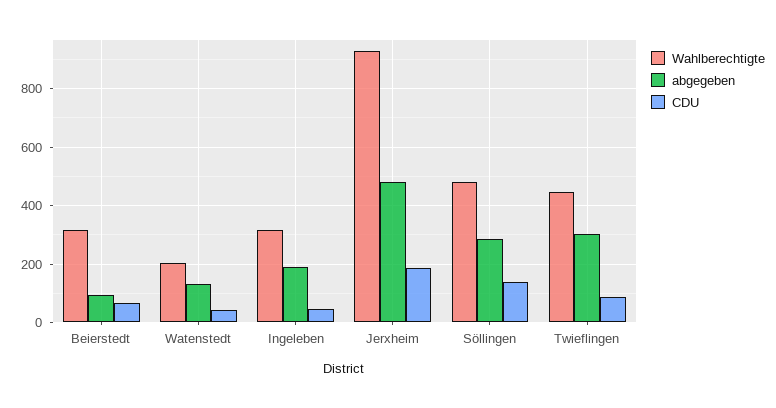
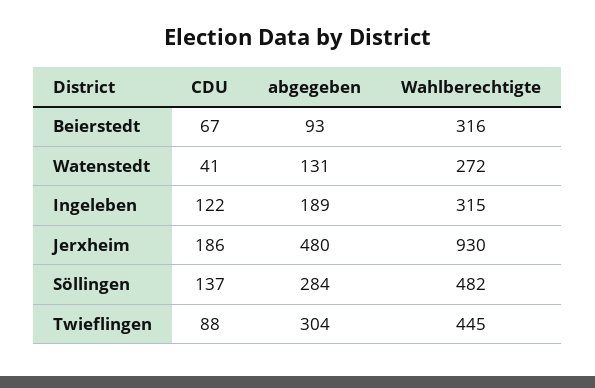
  {
    "Wahlberechtigte": {
      "Beierstedt": 316,
-     "Watenstedt": 200,
+     "Watenstedt": 272,
      "Ingeleben": 315,
      "Jerxheim": 930,
      "Söllingen": 482,
      "Twieflingen": 445
    },
    "abgegeben": {
      "Beierstedt": 93,
      "Watenstedt": 131,
      "Ingeleben": 189,
      "Jerxheim": 480,
      "Söllingen": 284,
      "Twieflingen": 304
    },
    "CDU": {
      "Beierstedt": 67,
      "Watenstedt": 41,
-     "Ingeleben": 50,
+     "Ingeleben": 122,
      "Jerxheim": 186,
      "Söllingen": 137,
      "Twieflingen": 88
    }
  }

